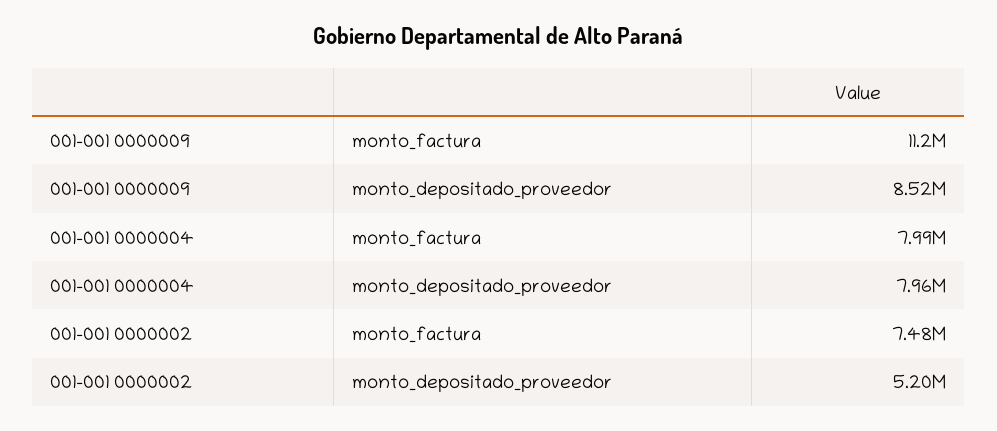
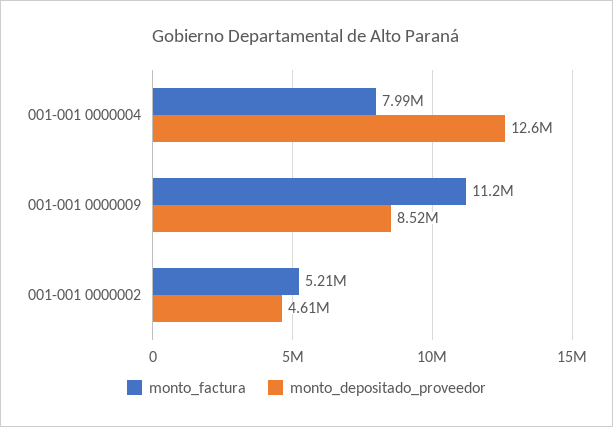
  {
    "monto_factura": {
      "001-001 0000009": 11200000,
      "001-001 0000004": 7990000,
-     "001-001 0000002": 7480000
+     "001-001 0000002": 5210000
    },
    "monto_depositado_proveedor": {
      "001-001 0000009": 8520000,
-     "001-001 0000004": 7960000,
+     "001-001 0000004": 12600000,
-     "001-001 0000002": 5200000
+     "001-001 0000002": 4610000
    }
  }

